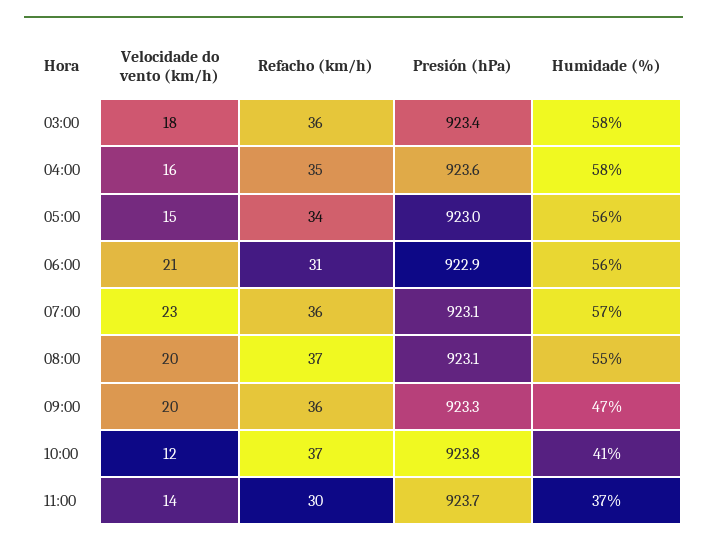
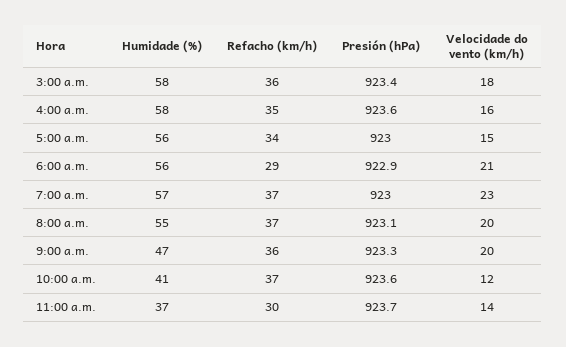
  {
    "Velocidade do vento (km/h)": {
      "03:00": 18,
      "04:00": 16,
      "05:00": 15,
      "06:00": 21,
      "07:00": 23,
      "08:00": 20,
      "09:00": 20,
      "10:00": 12,
      "11:00": 14
    },
    "Refacho (km/h)": {
      "03:00": 36,
      "04:00": 35,
      "05:00": 34,
-     "06:00": 31,
+     "06:00": 29,
-     "07:00": 36,
+     "07:00": 37,
      "08:00": 37,
      "09:00": 36,
      "10:00": 37,
      "11:00": 30
    },
    "Presión (hPa)": {
      "03:00": 923.4,
      "04:00": 923.6,
      "05:00": 923,
      "06:00": 922.9,
-     "07:00": 923.1,
+     "07:00": 923,
      "08:00": 923.1,
      "09:00": 923.3,
-     "10:00": 923.8,
+     "10:00": 923.6,
      "11:00": 923.7
    },
    "Humidade (%)": {
      "03:00": 58,
      "04:00": 58,
      "05:00": 56,
      "06:00": 56,
      "07:00": 57,
      "08:00": 55,
      "09:00": 47,
      "10:00": 41,
      "11:00": 37
    }
  }

